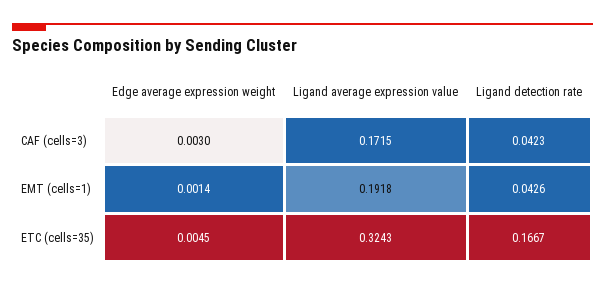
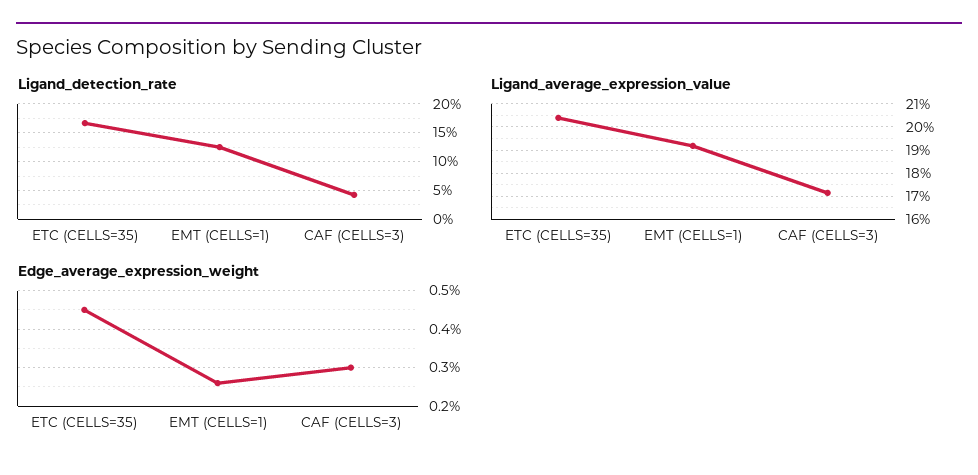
  {
    "Edge average expression weight": {
      "CAF (cells=3)": 0.003,
-     "EMT (cells=1)": 0.0014,
+     "EMT (cells=1)": 0.0025,
      "ETC (cells=35)": 0.0045
    },
    "Ligand average expression value": {
      "CAF (cells=3)": 0.1715,
      "EMT (cells=1)": 0.1918,
-     "ETC (cells=35)": 0.3243
+     "ETC (cells=35)": 0.205
    },
    "Ligand detection rate": {
      "CAF (cells=3)": 0.0423,
-     "EMT (cells=1)": 0.0426,
+     "EMT (cells=1)": 0.125,
      "ETC (cells=35)": 0.1667
    }
  }

